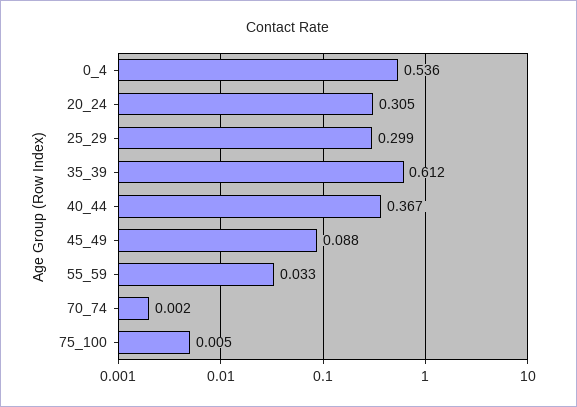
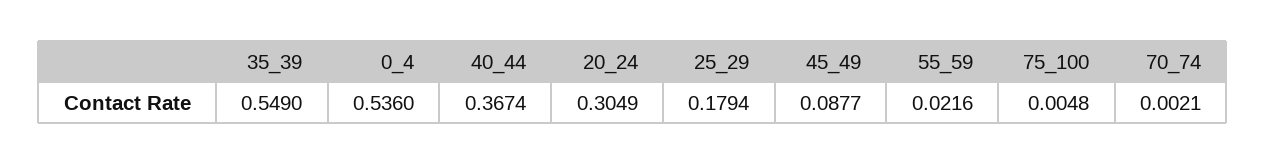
  {
    "0_4": 0.536,
    "20_24": 0.3049,
-   "25_29": 0.299,
+   "25_29": 0.1794,
-   "35_39": 0.612,
+   "35_39": 0.549,
    "40_44": 0.3674,
    "45_49": 0.0877,
-   "55_59": 0.033,
+   "55_59": 0.0216,
    "70_74": 0.0021,
    "75_100": 0.0048
  }

